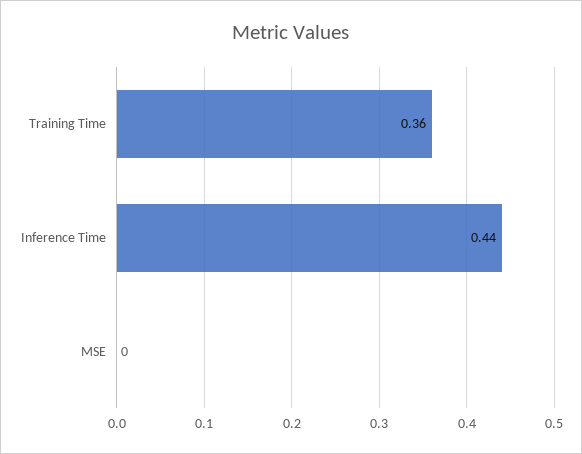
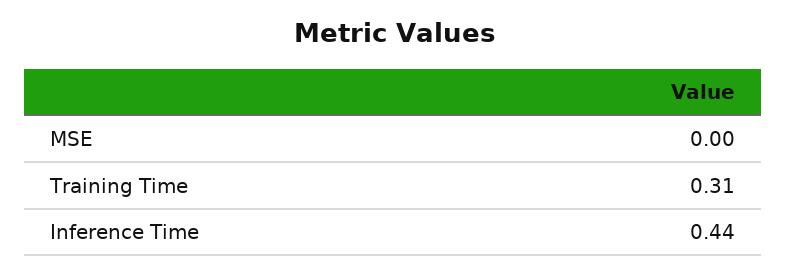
  {
-   "Training Time": 0.36,
+   "Training Time": 0.31,
    "Inference Time": 0.44,
    "MSE": 0
  }

